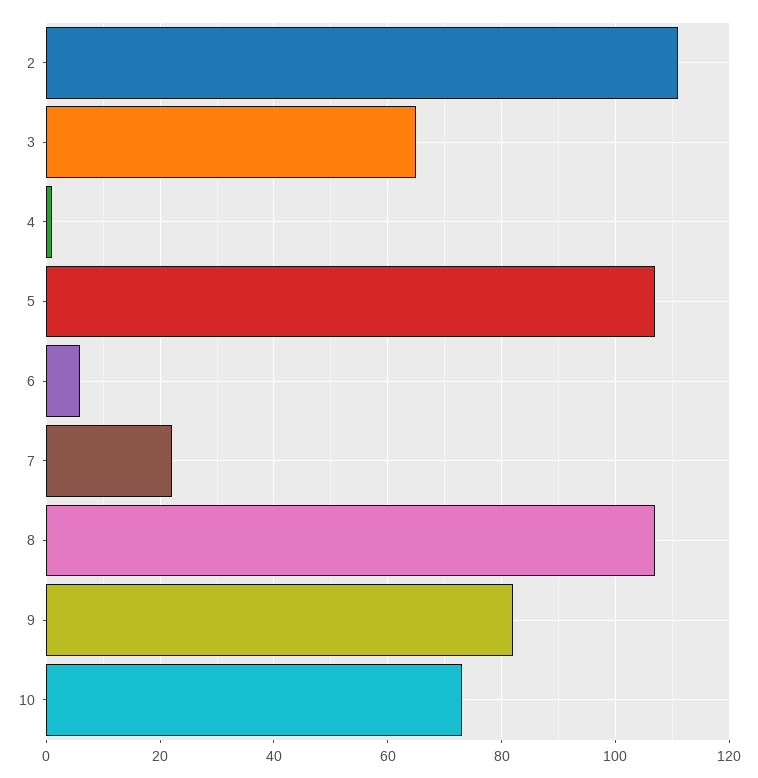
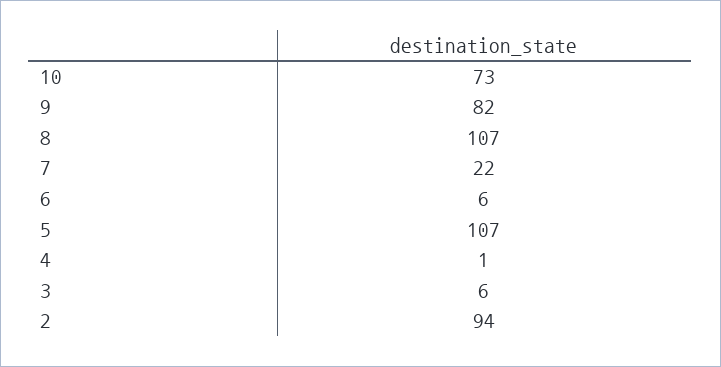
  {
-   "2": 110,
+   "2": 94,
-   "3": 65,
+   "3": 6,
    "4": 1,
    "5": 107,
    "6": 6,
    "7": 22,
    "8": 107,
    "9": 82,
    "10": 73
  }

